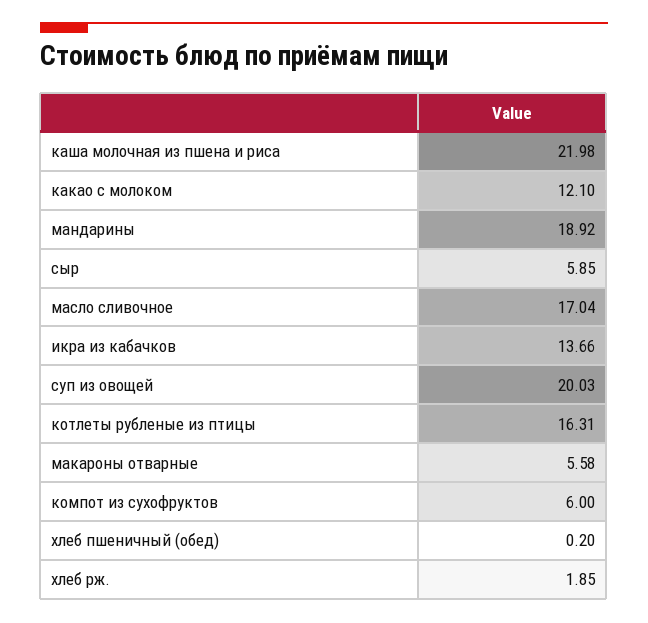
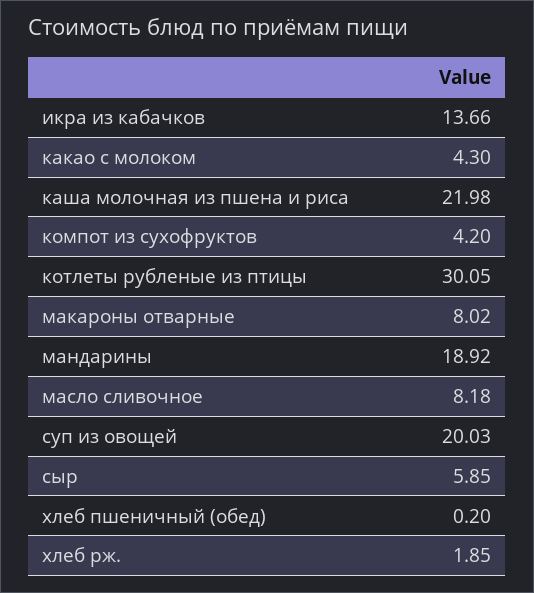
  {
    "каша молочная из пшена и риса": 21.98,
-   "какао с молоком": 12.1,
+   "какао с молоком": 4.3,
    "мандарины": 18.92,
    "сыр": 5.85,
-   "масло сливочное": 17.04,
+   "масло сливочное": 8.18,
    "икра из кабачков": 13.66,
    "суп из овощей": 20.03,
-   "котлеты рубленые из птицы": 16.31,
+   "котлеты рубленые из птицы": 30.05,
-   "макароны отварные": 5.58,
+   "макароны отварные": 8.02,
-   "компот из сухофруктов": 6,
+   "компот из сухофруктов": 4.2,
    "хлеб пшеничный (обед)": 0.2,
    "хлеб рж.": 1.85
  }

